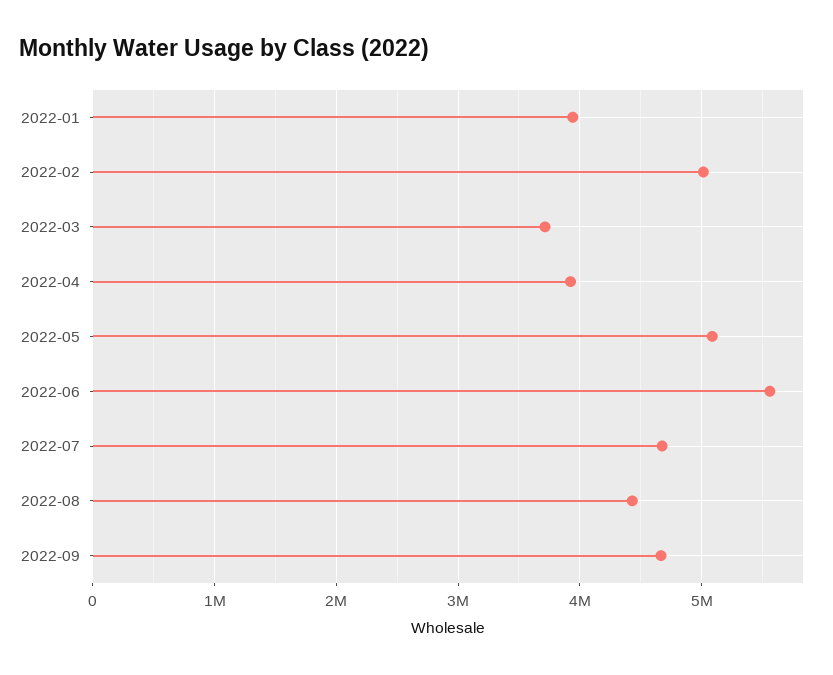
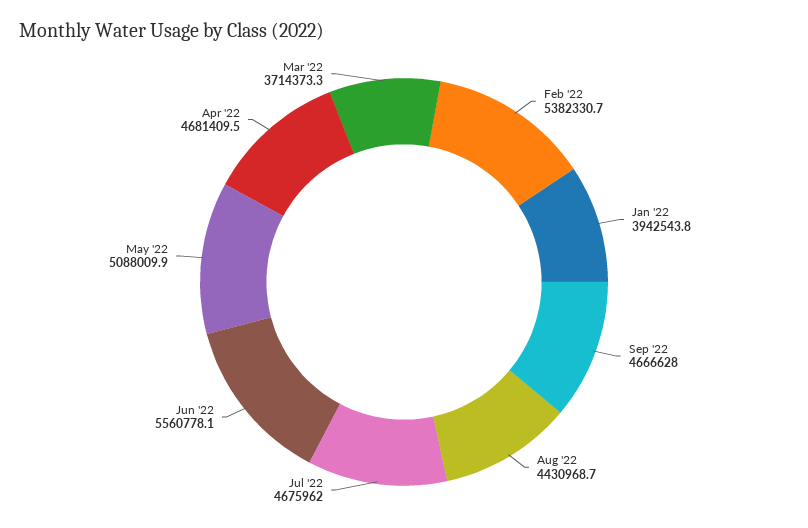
  {
    "2022-01": 3942543.8,
-   "2022-02": 5000000,
+   "2022-02": 5382330.7,
    "2022-03": 3714373.3,
-   "2022-04": 3900000,
+   "2022-04": 4681409.5,
    "2022-05": 5088009.9,
    "2022-06": 5560778.1,
    "2022-07": 4675962,
    "2022-08": 4430968.7,
    "2022-09": 4666628
  }

